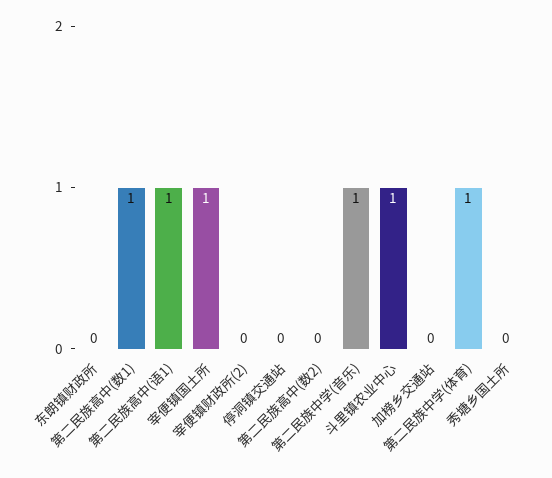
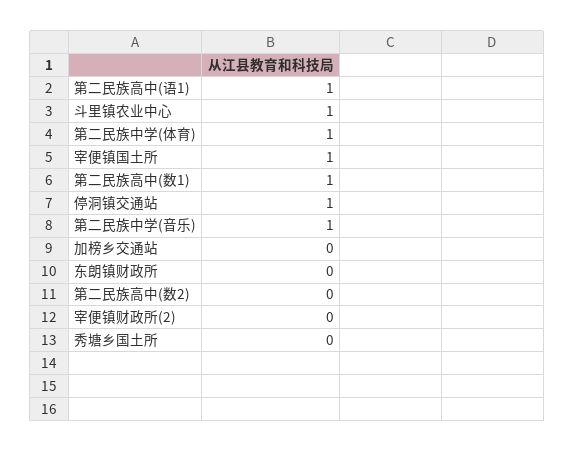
  {
    "东朗镇财政所": 0,
    "第二民族高中(数1)": 1,
    "第二民族高中(语1)": 1,
    "宰便镇国土所": 1,
    "宰便镇财政所(2)": 0,
-   "停洞镇交通站": 0,
+   "停洞镇交通站": 1,
    "第二民族高中(数2)": 0,
    "第二民族中学(音乐)": 1,
    "斗里镇农业中心": 1,
    "加榜乡交通站": 0,
    "第二民族中学(体育)": 1,
    "秀塘乡国土所": 0
  }

